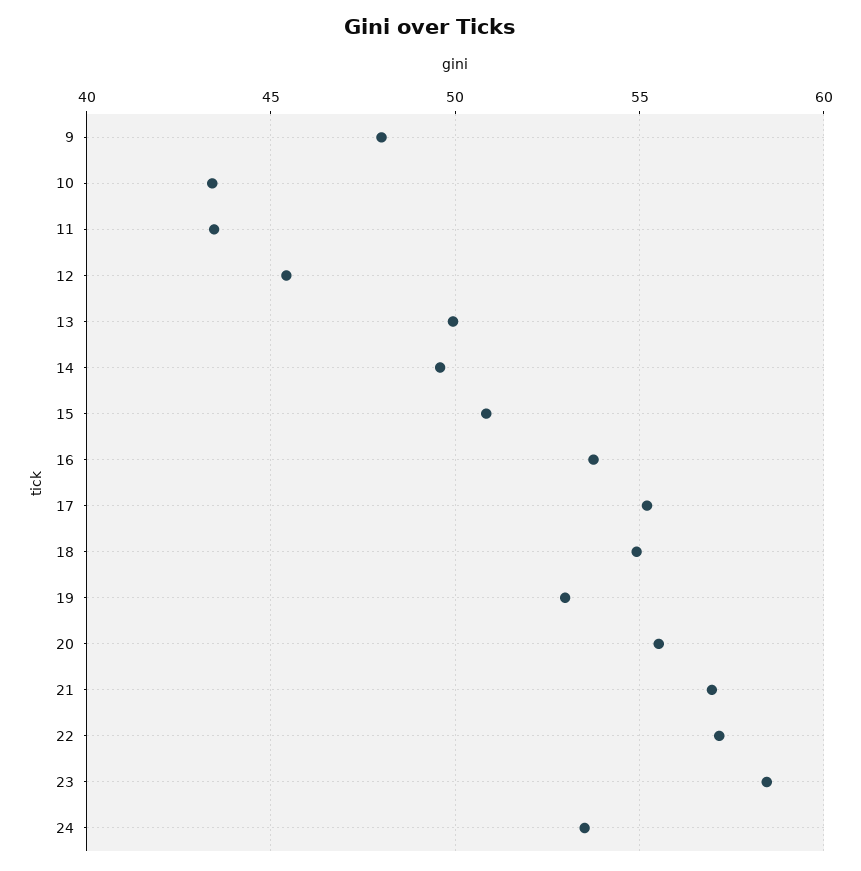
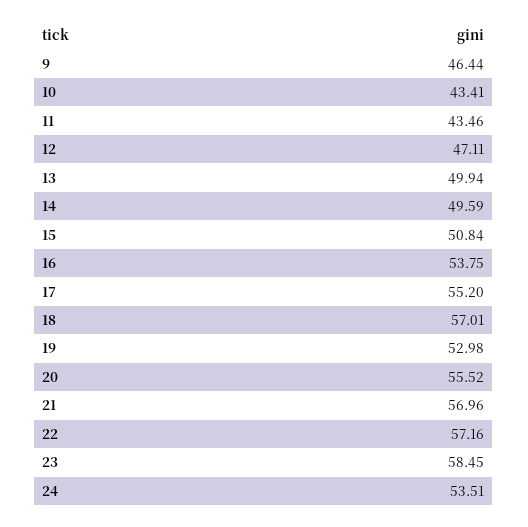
  {
-   "9": 48,
+   "9": 46.44,
    "10": 43.41,
    "11": 43.46,
-   "12": 45.5,
+   "12": 47.11,
    "13": 49.94,
    "14": 49.59,
    "15": 50.84,
    "16": 53.75,
    "17": 55.2,
-   "18": 55,
+   "18": 57.01,
    "19": 52.98,
    "20": 55.52,
    "21": 56.96,
    "22": 57.16,
    "23": 58.45,
    "24": 53.51
  }

